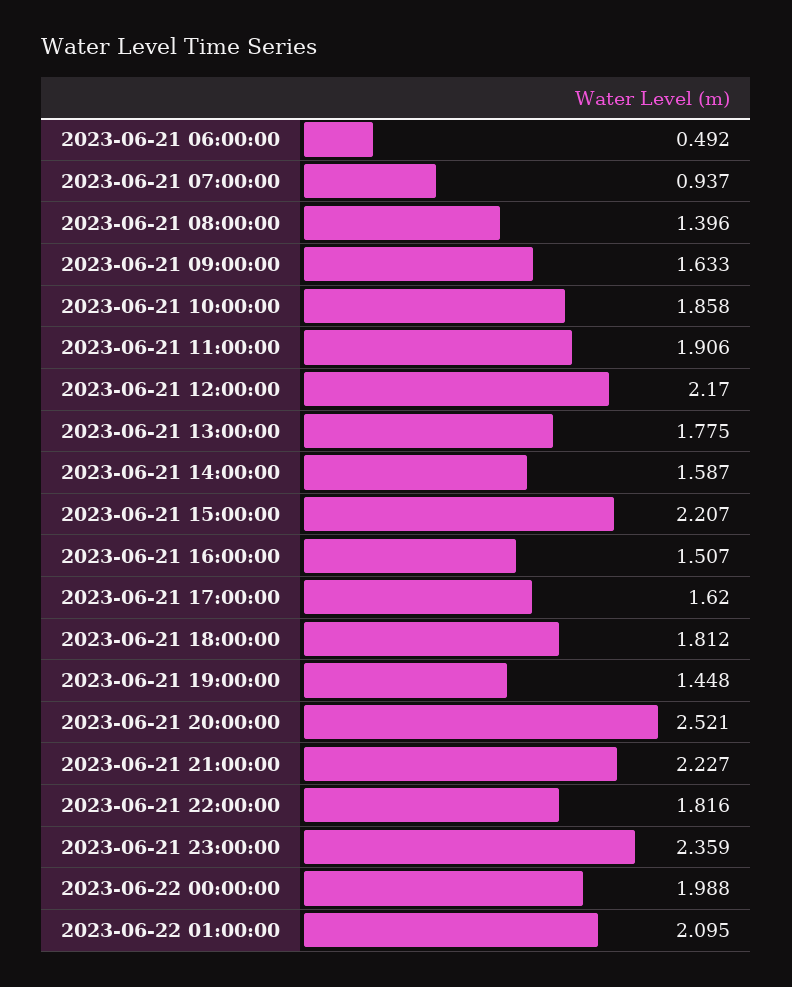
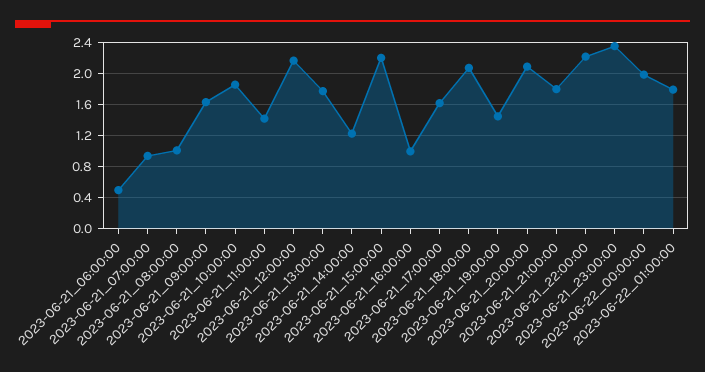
  {
    "2023-06-21 06:00:00": 0.492,
    "2023-06-21 07:00:00": 0.937,
-   "2023-06-21 08:00:00": 1.396,
+   "2023-06-21 08:00:00": 1,
    "2023-06-21 09:00:00": 1.633,
    "2023-06-21 10:00:00": 1.858,
-   "2023-06-21 11:00:00": 1.906,
+   "2023-06-21 11:00:00": 1.4,
    "2023-06-21 12:00:00": 2.17,
    "2023-06-21 13:00:00": 1.775,
-   "2023-06-21 14:00:00": 1.587,
+   "2023-06-21 14:00:00": 1.2,
    "2023-06-21 15:00:00": 2.207,
-   "2023-06-21 16:00:00": 1.507,
+   "2023-06-21 16:00:00": 1,
    "2023-06-21 17:00:00": 1.62,
-   "2023-06-21 18:00:00": 1.812,
+   "2023-06-21 18:00:00": 2.1,
    "2023-06-21 19:00:00": 1.448,
-   "2023-06-21 20:00:00": 2.521,
+   "2023-06-21 20:00:00": 2.1,
-   "2023-06-21 21:00:00": 2.227,
+   "2023-06-21 21:00:00": 1.8,
-   "2023-06-21 22:00:00": 1.816,
+   "2023-06-21 22:00:00": 2.2,
    "2023-06-21 23:00:00": 2.359,
    "2023-06-22 00:00:00": 1.988,
-   "2023-06-22 01:00:00": 2.095
+   "2023-06-22 01:00:00": 1.8
  }

